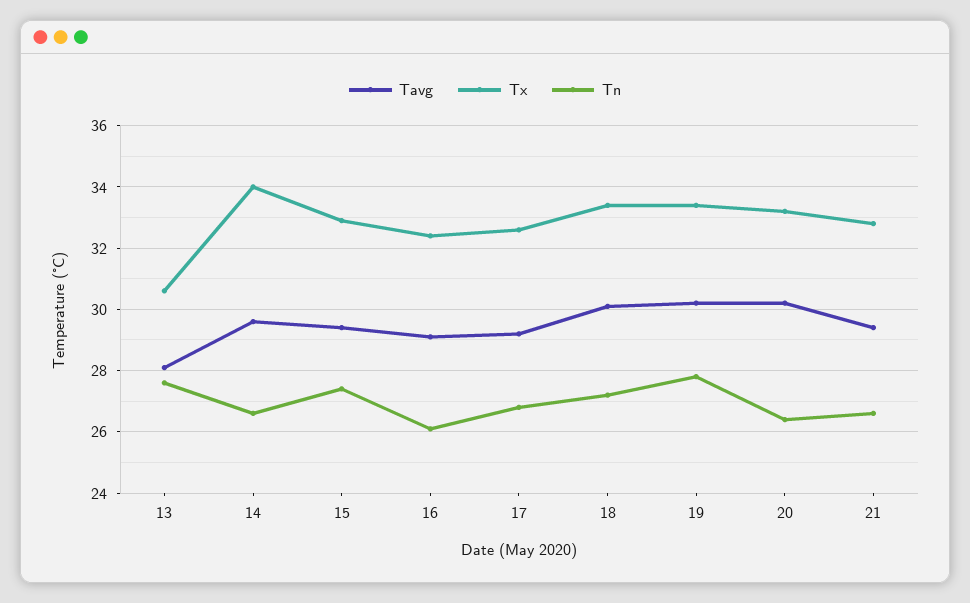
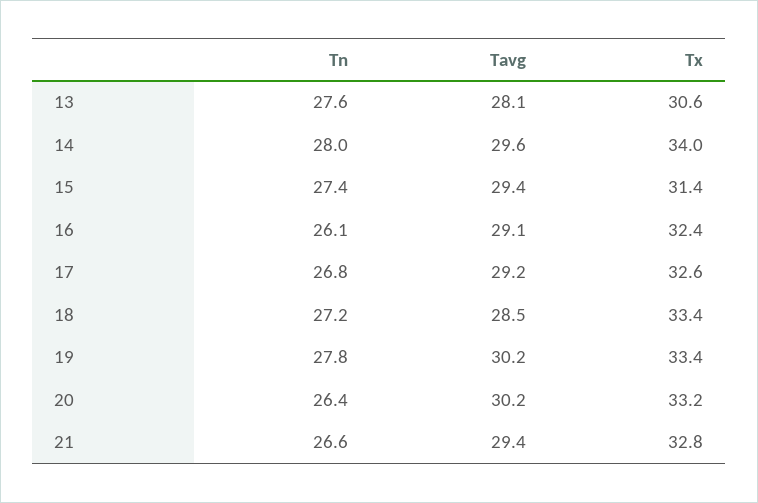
  {
    "Tavg": {
      "13": 28.1,
      "14": 29.6,
      "15": 29.4,
      "16": 29.1,
      "17": 29.2,
-     "18": 30,
+     "18": 28.5,
      "19": 30.2,
      "20": 30.2,
      "21": 29.4
    },
    "Tx": {
      "13": 30.6,
      "14": 34,
-     "15": 33,
+     "15": 31.4,
      "16": 32.4,
      "17": 32.6,
      "18": 33.4,
      "19": 33.4,
      "20": 33.2,
      "21": 32.8
    },
    "Tn": {
      "13": 27.6,
-     "14": 26.5,
+     "14": 28,
      "15": 27.4,
      "16": 26.1,
      "17": 26.8,
      "18": 27.2,
      "19": 27.8,
      "20": 26.4,
      "21": 26.6
    }
  }

